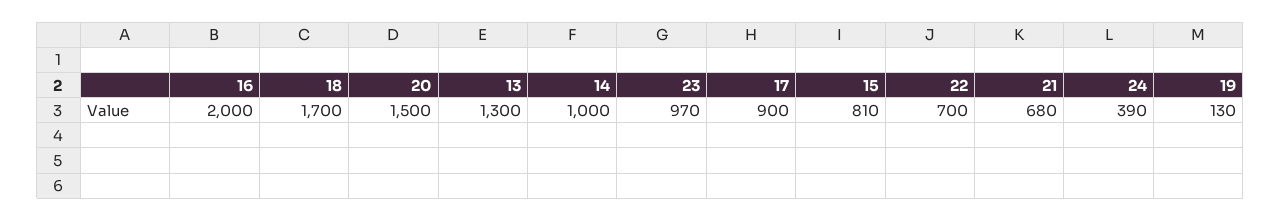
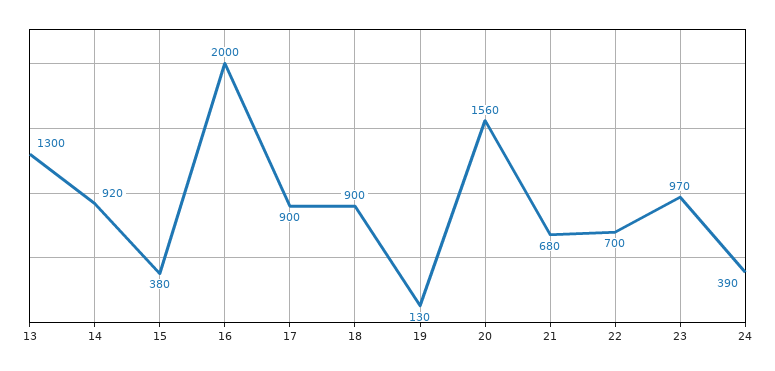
  {
    "16": 2000,
-   "18": 1700,
+   "18": 900,
-   "20": 1500,
+   "20": 1560,
    "13": 1300,
-   "14": 1000,
+   "14": 920,
    "23": 970,
    "17": 900,
-   "15": 810,
+   "15": 380,
    "22": 700,
    "21": 680,
    "24": 390,
    "19": 130
  }

